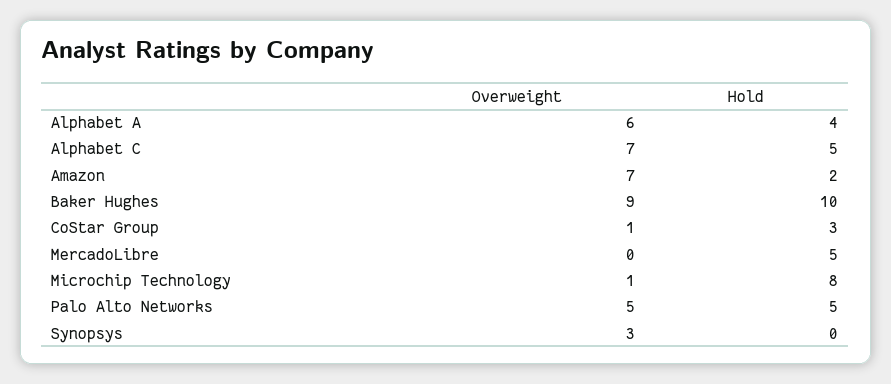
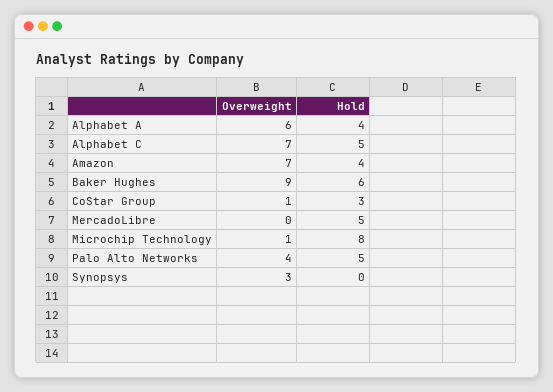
  {
    "Overweight": {
      "Alphabet A": 6,
      "Alphabet C": 7,
      "Amazon": 7,
      "Baker Hughes": 9,
      "CoStar Group": 1,
      "MercadoLibre": 0,
      "Microchip Technology": 1,
-     "Palo Alto Networks": 5,
+     "Palo Alto Networks": 4,
      "Synopsys": 3
    },
    "Hold": {
      "Alphabet A": 4,
      "Alphabet C": 5,
-     "Amazon": 2,
+     "Amazon": 4,
-     "Baker Hughes": 10,
+     "Baker Hughes": 6,
      "CoStar Group": 3,
      "MercadoLibre": 5,
      "Microchip Technology": 8,
      "Palo Alto Networks": 5,
      "Synopsys": 0
    }
  }

